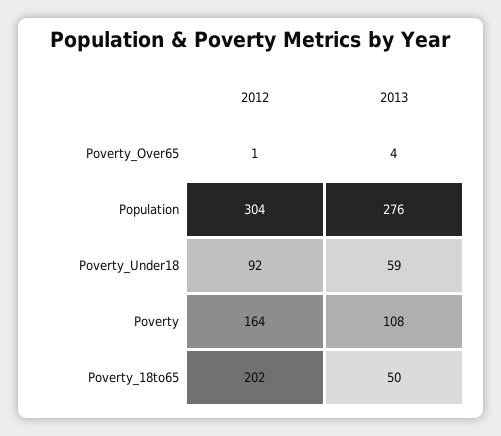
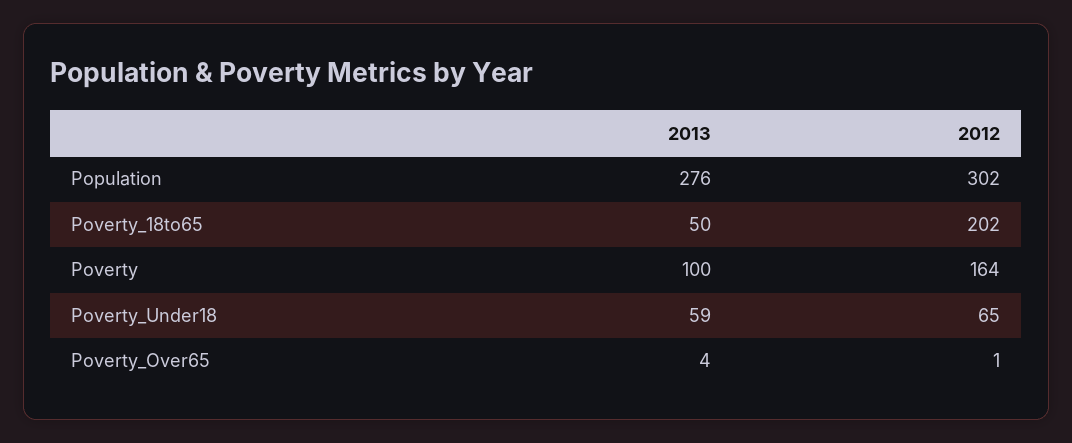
  {
    "2012": {
      "Poverty_Over65": 1,
-     "Population": 304,
+     "Population": 302,
-     "Poverty_Under18": 92,
+     "Poverty_Under18": 65,
      "Poverty": 164,
      "Poverty_18to65": 202
    },
    "2013": {
      "Poverty_Over65": 4,
      "Population": 276,
      "Poverty_Under18": 59,
-     "Poverty": 108,
+     "Poverty": 100,
      "Poverty_18to65": 50
    }
  }

